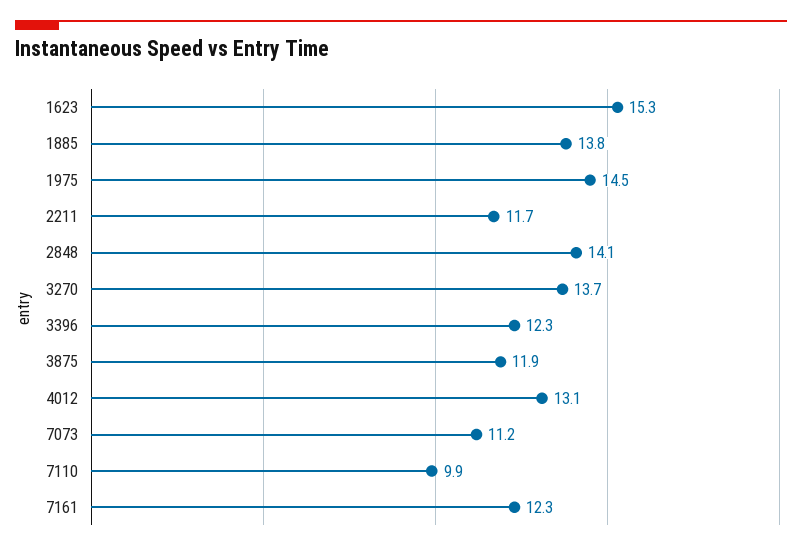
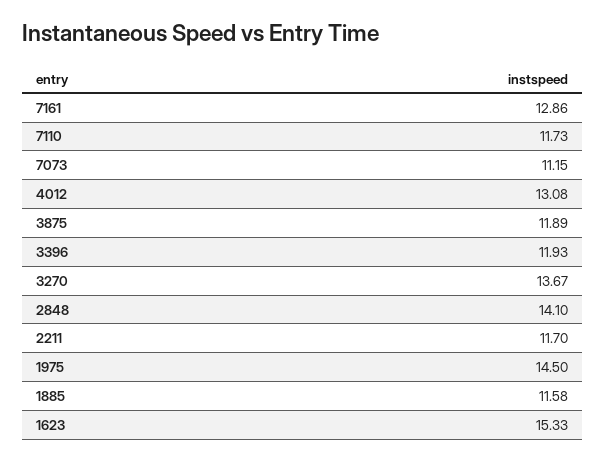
  {
    "1623": 15.33,
-   "1885": 13.8,
+   "1885": 11.58,
    "1975": 14.5,
    "2211": 11.7,
    "2848": 14.1,
    "3270": 13.67,
-   "3396": 12.3,
+   "3396": 11.93,
    "3875": 11.89,
    "4012": 13.08,
    "7073": 11.15,
-   "7110": 9.9,
+   "7110": 11.73,
-   "7161": 12.3
+   "7161": 12.86
  }

